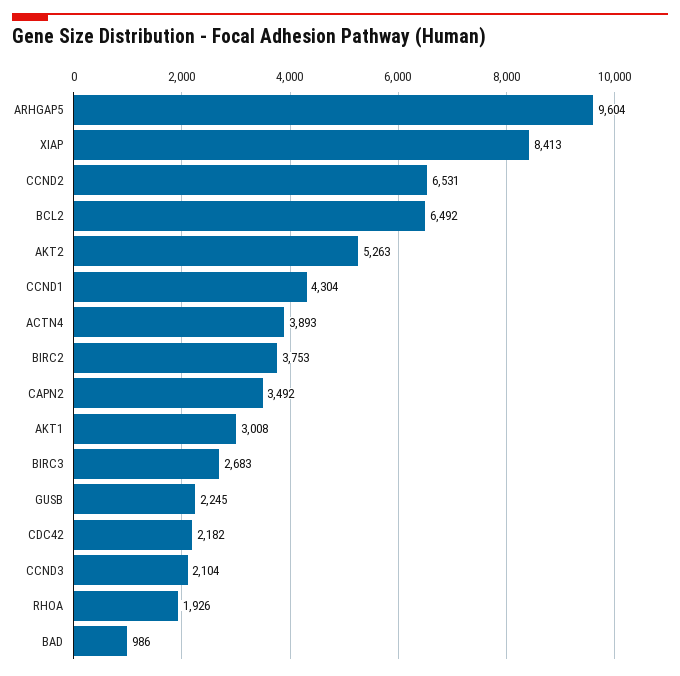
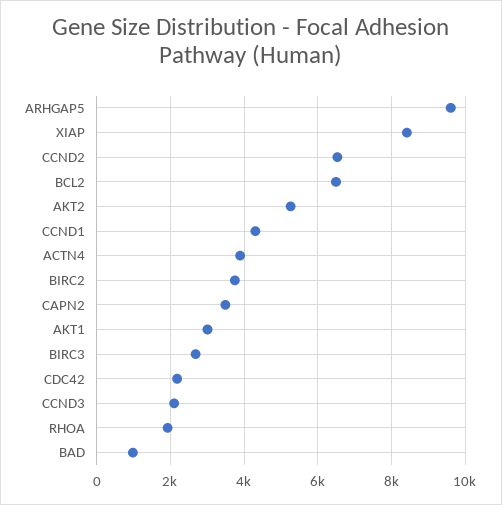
  {
    "ARHGAP5": 9604,
    "XIAP": 8413,
    "CCND2": 6531,
    "BCL2": 6492,
    "AKT2": 5263,
    "CCND1": 4304,
    "ACTN4": 3893,
    "BIRC2": 3753,
    "CAPN2": 3492,
    "AKT1": 3008,
    "BIRC3": 2683,
-   "GUSB": 2245,
    "CDC42": 2182,
    "CCND3": 2104,
    "RHOA": 1926,
    "BAD": 986
  }

